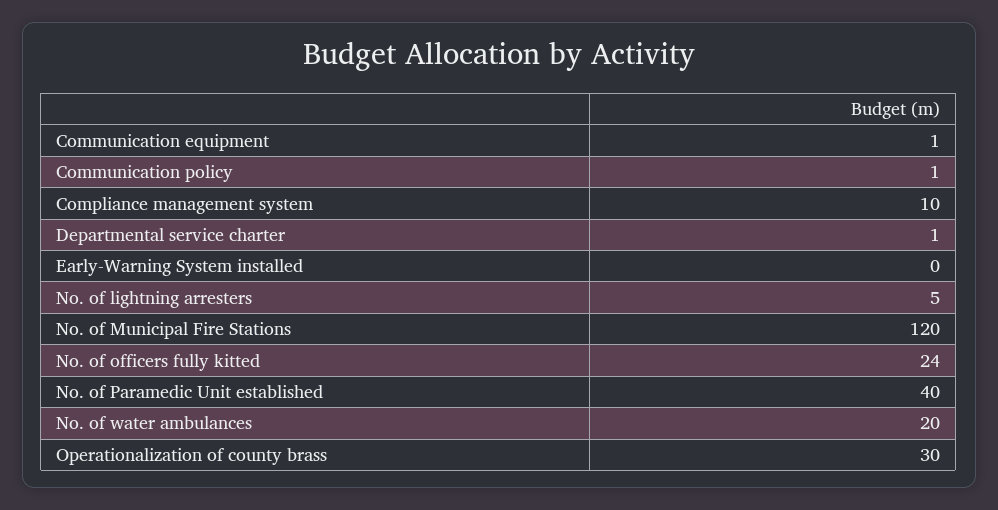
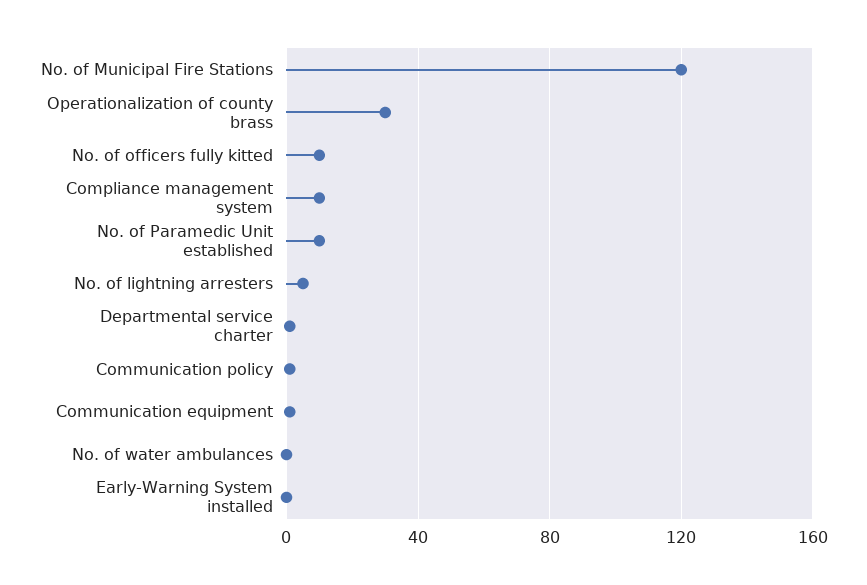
  {
    "Communication equipment": 1,
    "Communication policy": 1,
    "Compliance management system": 10,
    "Departmental service charter": 1,
    "Early-Warning System installed": 0,
    "No. of lightning arresters": 5,
    "No. of Municipal Fire Stations": 120,
-   "No. of officers fully kitted": 24,
+   "No. of officers fully kitted": 10,
-   "No. of Paramedic Unit established": 40,
+   "No. of Paramedic Unit established": 10,
-   "No. of water ambulances": 20,
+   "No. of water ambulances": 0,
    "Operationalization of county brass": 30
  }

